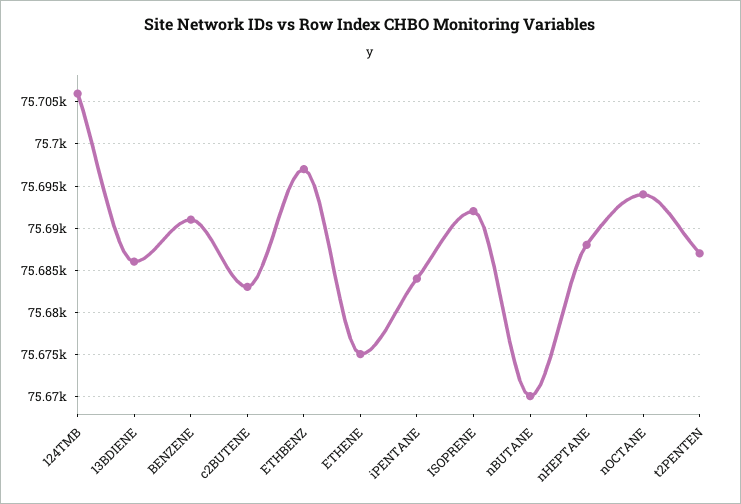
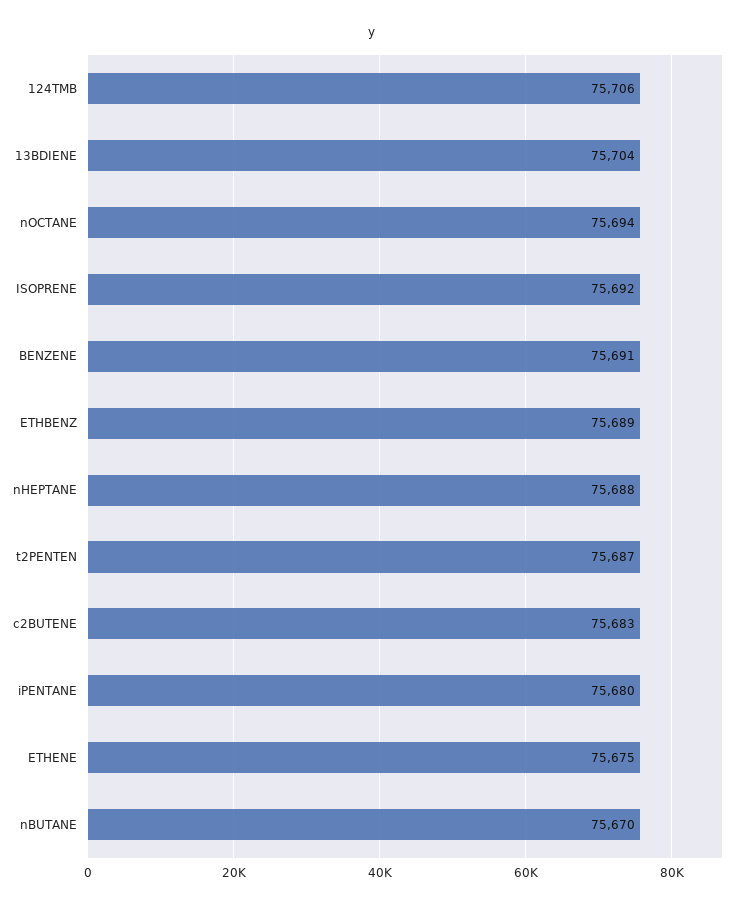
  {
    "124TMB": 75706,
-   "13BDIENE": 75686,
+   "13BDIENE": 75704,
    "BENZENE": 75691,
    "c2BUTENE": 75683,
-   "ETHBENZ": 75697,
+   "ETHBENZ": 75689,
    "ETHENE": 75675,
-   "iPENTANE": 75684,
+   "iPENTANE": 75680,
    "ISOPRENE": 75692,
    "nBUTANE": 75670,
    "nHEPTANE": 75688,
    "nOCTANE": 75694,
    "t2PENTEN": 75687
  }

